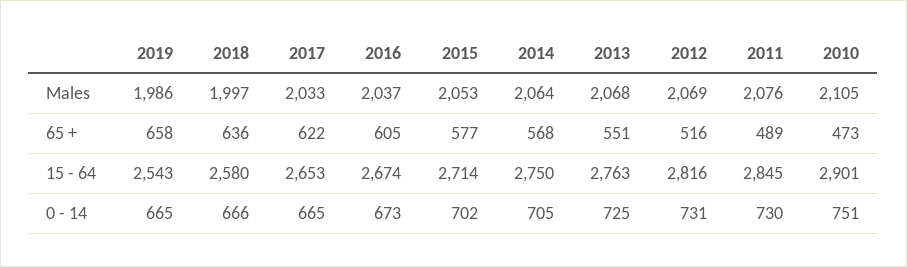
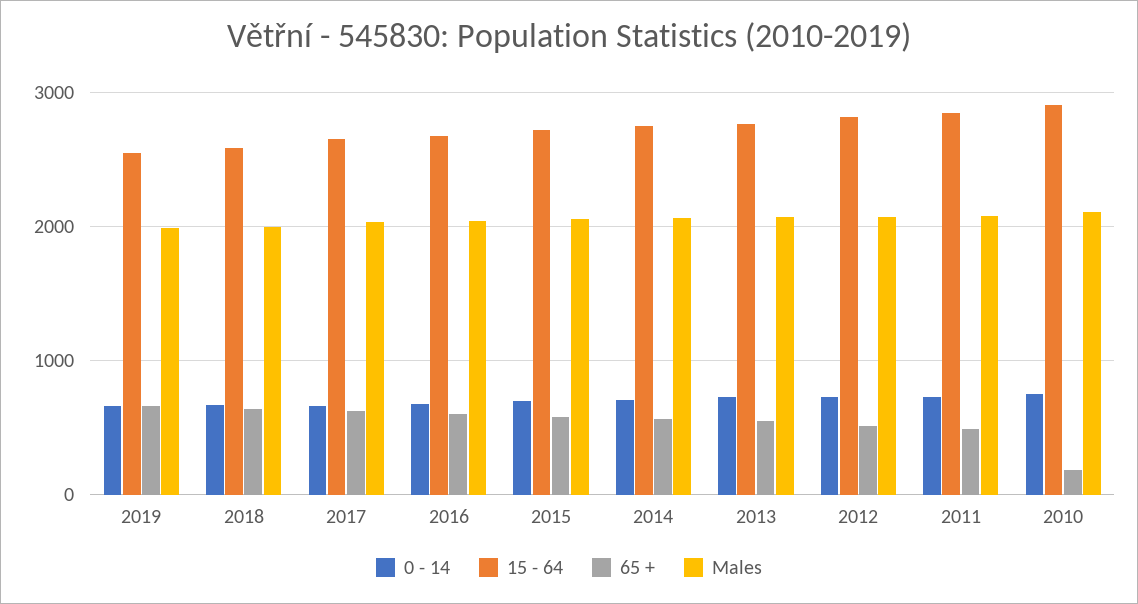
  {
    "Males": {
      "2019": 1986,
      "2018": 1997,
      "2017": 2033,
      "2016": 2037,
      "2015": 2053,
      "2014": 2064,
      "2013": 2068,
      "2012": 2069,
      "2011": 2076,
      "2010": 2105
    },
    "65 +": {
      "2019": 658,
      "2018": 636,
      "2017": 622,
      "2016": 605,
      "2015": 577,
      "2014": 568,
      "2013": 551,
      "2012": 516,
      "2011": 489,
-     "2010": 473
+     "2010": 200
    },
    "15 - 64": {
      "2019": 2543,
      "2018": 2580,
      "2017": 2653,
      "2016": 2674,
      "2015": 2714,
      "2014": 2750,
      "2013": 2763,
      "2012": 2816,
      "2011": 2845,
      "2010": 2901
    },
    "0 - 14": {
      "2019": 665,
      "2018": 666,
      "2017": 665,
      "2016": 673,
      "2015": 702,
      "2014": 705,
      "2013": 725,
      "2012": 731,
      "2011": 730,
      "2010": 751
    }
  }

